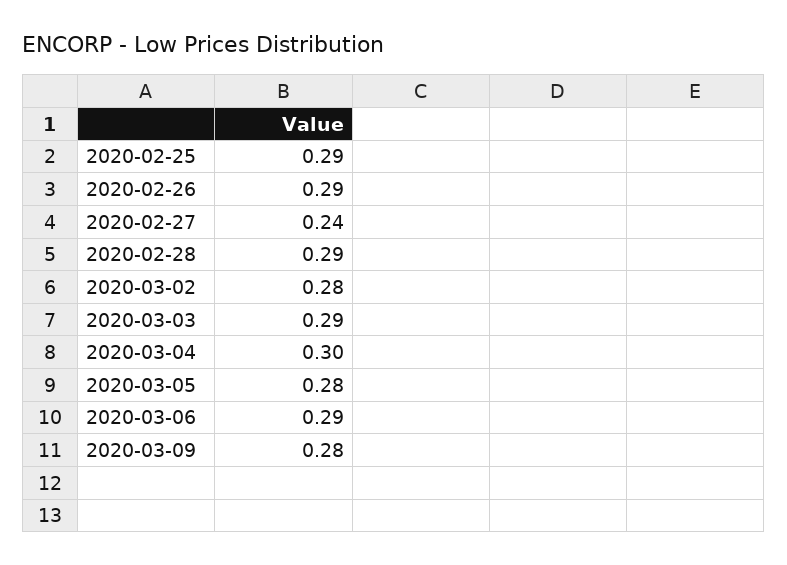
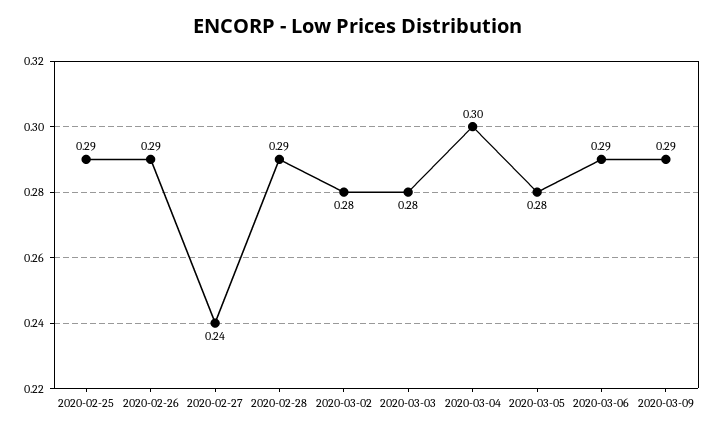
  {
    "2020-02-25": 0.29,
    "2020-02-26": 0.29,
    "2020-02-27": 0.24,
    "2020-02-28": 0.29,
    "2020-03-02": 0.28,
-   "2020-03-03": 0.29,
+   "2020-03-03": 0.28,
    "2020-03-04": 0.3,
    "2020-03-05": 0.28,
    "2020-03-06": 0.29,
-   "2020-03-09": 0.28
+   "2020-03-09": 0.29
  }

